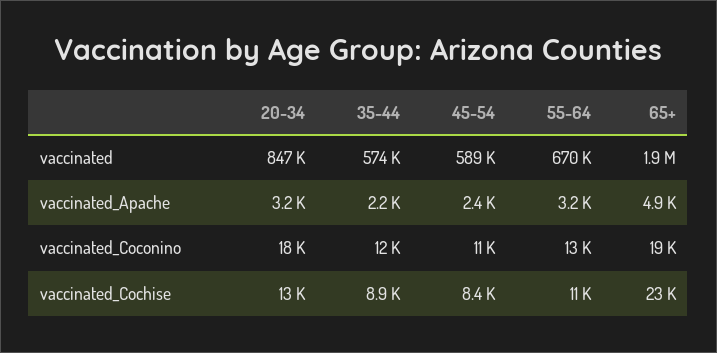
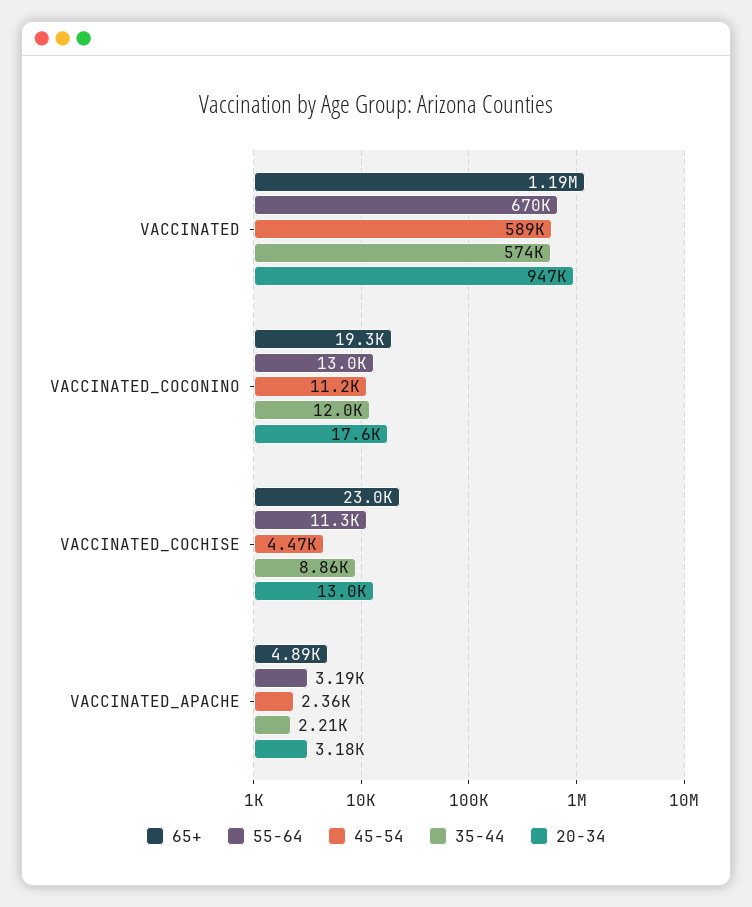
  {
    "20-34": {
-     "vaccinated": 847000,
+     "vaccinated": 947000,
      "vaccinated_Apache": 3180,
      "vaccinated_Coconino": 17600,
      "vaccinated_Cochise": 13000
    },
    "35-44": {
      "vaccinated": 574000,
      "vaccinated_Apache": 2210,
      "vaccinated_Coconino": 12000,
      "vaccinated_Cochise": 8860
    },
    "45-54": {
      "vaccinated": 589000,
      "vaccinated_Apache": 2360,
      "vaccinated_Coconino": 11200,
-     "vaccinated_Cochise": 8400
+     "vaccinated_Cochise": 4470
    },
    "55-64": {
      "vaccinated": 670000,
      "vaccinated_Apache": 3190,
      "vaccinated_Coconino": 13000,
      "vaccinated_Cochise": 11300
    },
    "65+": {
-     "vaccinated": 1900000,
+     "vaccinated": 1190000,
      "vaccinated_Apache": 4890,
      "vaccinated_Coconino": 19300,
      "vaccinated_Cochise": 23000
    }
  }

